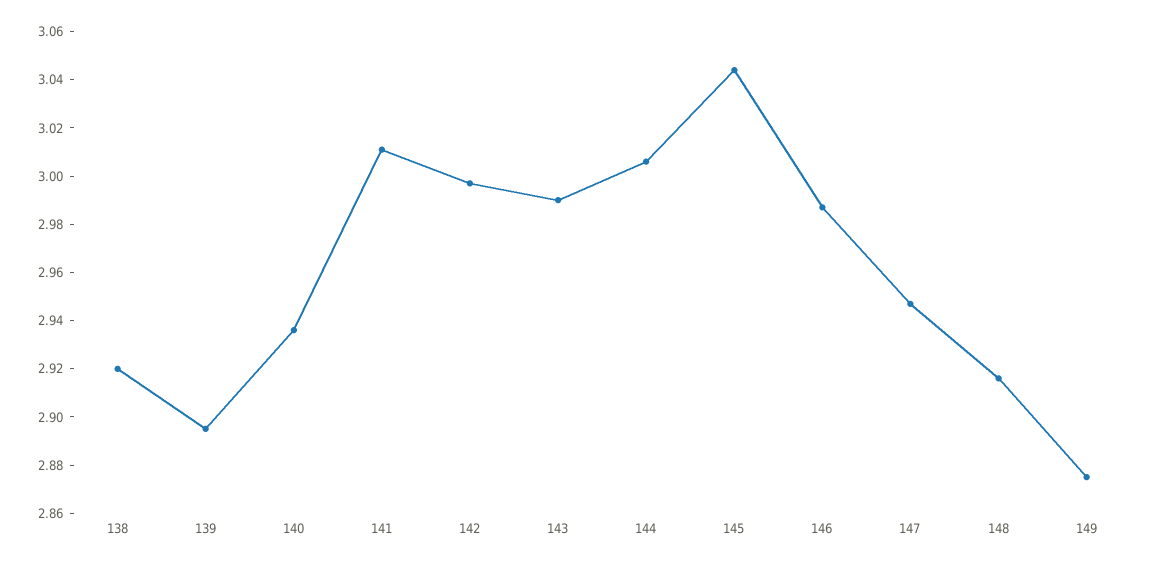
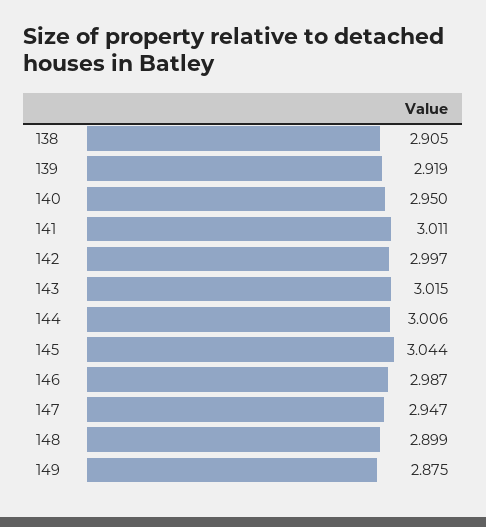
  {
-   "138": 2.92,
+   "138": 2.905,
-   "139": 2.895,
+   "139": 2.919,
-   "140": 2.935,
+   "140": 2.95,
    "141": 3.011,
    "142": 2.997,
-   "143": 2.99,
+   "143": 3.015,
    "144": 3.006,
    "145": 3.044,
    "146": 2.987,
    "147": 2.947,
-   "148": 2.915,
+   "148": 2.899,
    "149": 2.875
  }

